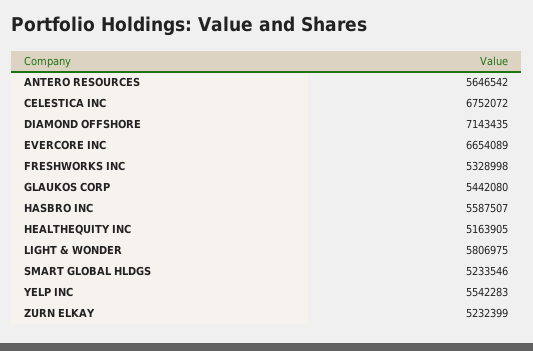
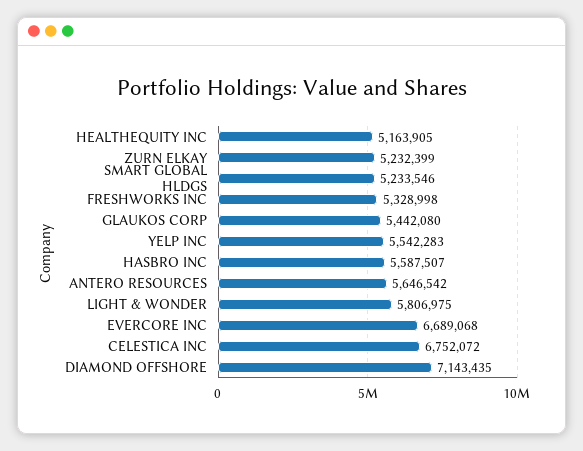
  {
    "ANTERO RESOURCES": 5646542,
    "CELESTICA INC": 6752072,
    "DIAMOND OFFSHORE": 7143435,
-   "EVERCORE INC": 6654089,
+   "EVERCORE INC": 6689068,
    "FRESHWORKS INC": 5328998,
    "GLAUKOS CORP": 5442080,
    "HASBRO INC": 5587507,
    "HEALTHEQUITY INC": 5163905,
    "LIGHT & WONDER": 5806975,
    "SMART GLOBAL HLDGS": 5233546,
    "YELP INC": 5542283,
    "ZURN ELKAY": 5232399
  }

